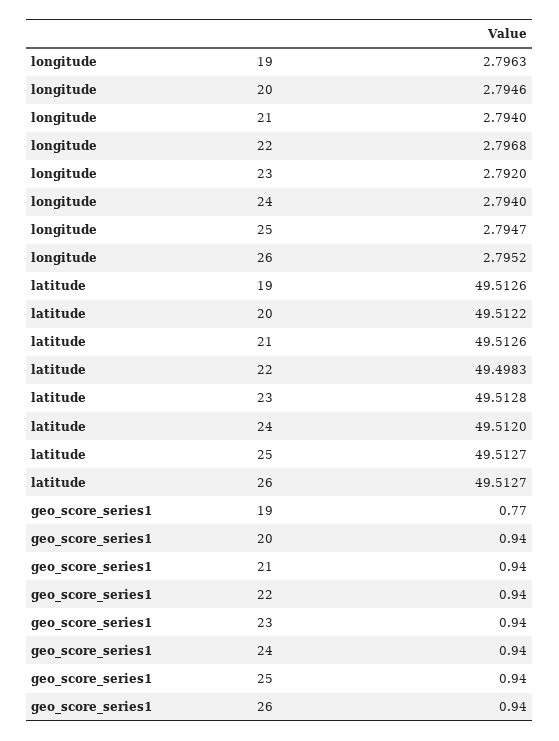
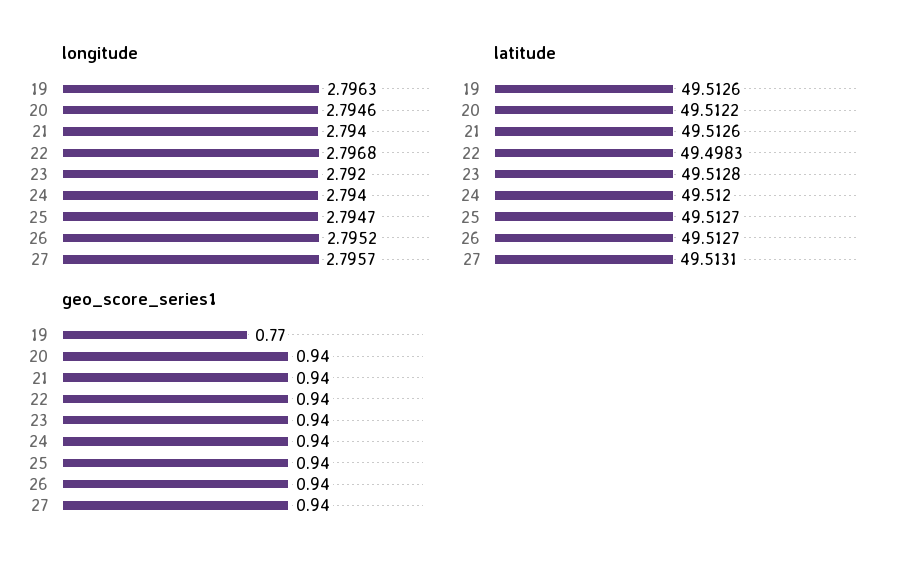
  {
    "longitude": {
      "19": 2.7963,
      "20": 2.7946,
      "21": 2.794,
      "22": 2.7968,
      "23": 2.792,
      "24": 2.794,
      "25": 2.7947,
-     "26": 2.7952
+     "26": 2.7952,
+     "27": 2.7957
    },
    "latitude": {
      "19": 49.5126,
      "20": 49.5122,
      "21": 49.5126,
      "22": 49.4983,
      "23": 49.5128,
      "24": 49.512,
      "25": 49.5127,
-     "26": 49.5127
+     "26": 49.5127,
+     "27": 49.5131
    },
    "geo_score_series1": {
      "19": 0.77,
      "20": 0.94,
      "21": 0.94,
      "22": 0.94,
      "23": 0.94,
      "24": 0.94,
      "25": 0.94,
-     "26": 0.94
+     "26": 0.94,
+     "27": 0.94
    }
  }

